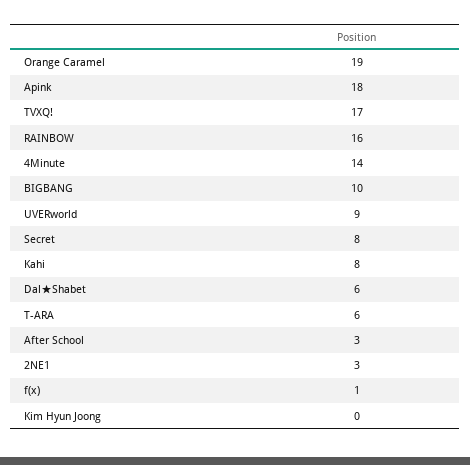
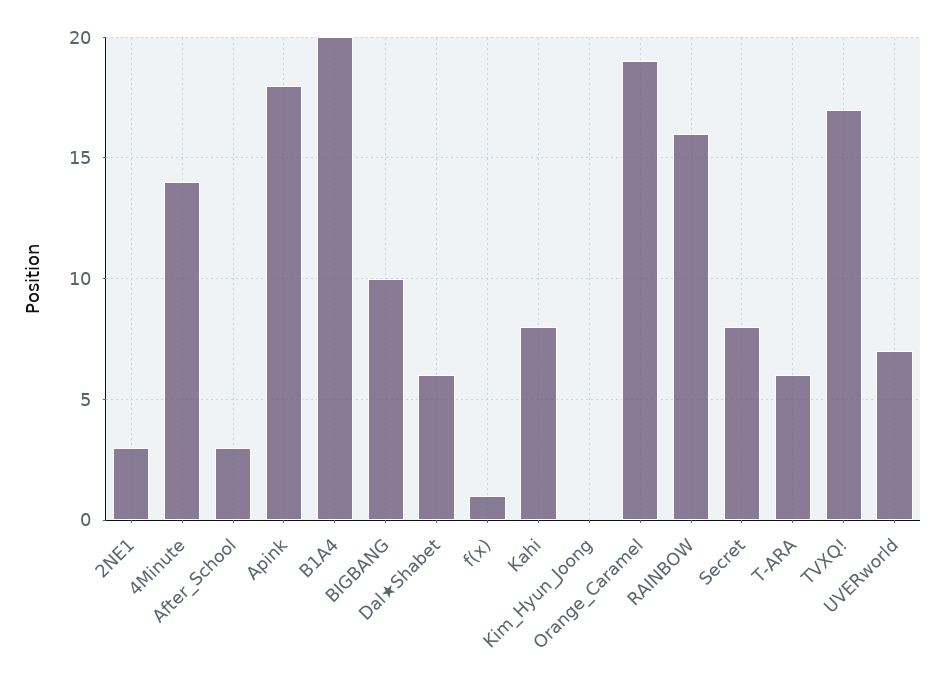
  {
    "Orange Caramel": 19,
    "Apink": 18,
    "TVXQ!": 17,
    "RAINBOW": 16,
    "4Minute": 14,
    "BIGBANG": 10,
-   "UVERworld": 9,
+   "UVERworld": 7,
    "Secret": 8,
    "Kahi": 8,
    "Dal★Shabet": 6,
    "T-ARA": 6,
    "After School": 3,
    "2NE1": 3,
    "f(x)": 1,
-   "Kim Hyun Joong": 0
+   "Kim Hyun Joong": 0,
+   "B1A4": 20
  }

